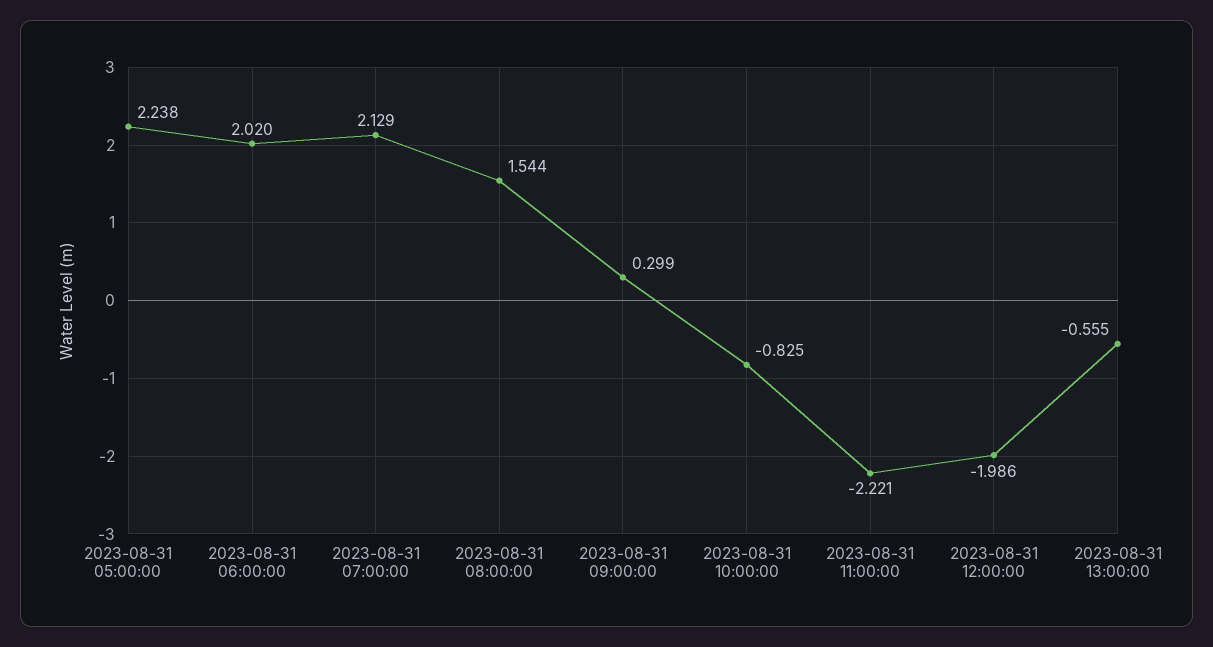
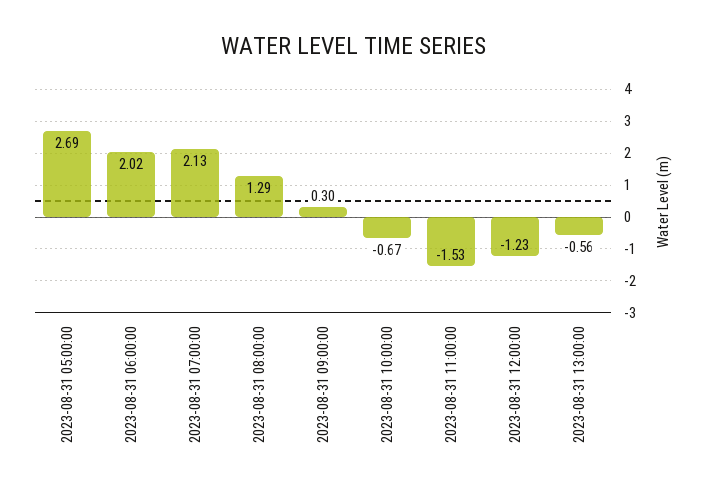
  {
-   "2023-08-31 05:00:00": 2.238,
+   "2023-08-31 05:00:00": 2.69,
    "2023-08-31 06:00:00": 2.02,
    "2023-08-31 07:00:00": 2.129,
-   "2023-08-31 08:00:00": 1.544,
+   "2023-08-31 08:00:00": 1.29,
    "2023-08-31 09:00:00": 0.299,
-   "2023-08-31 10:00:00": -0.825,
+   "2023-08-31 10:00:00": -0.67,
-   "2023-08-31 11:00:00": -2.221,
+   "2023-08-31 11:00:00": -1.53,
-   "2023-08-31 12:00:00": -1.986,
+   "2023-08-31 12:00:00": -1.23,
    "2023-08-31 13:00:00": -0.555
  }

